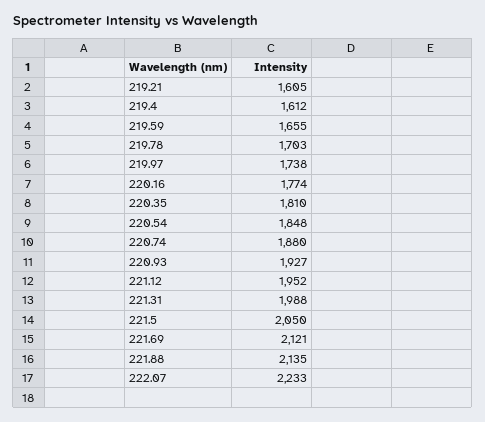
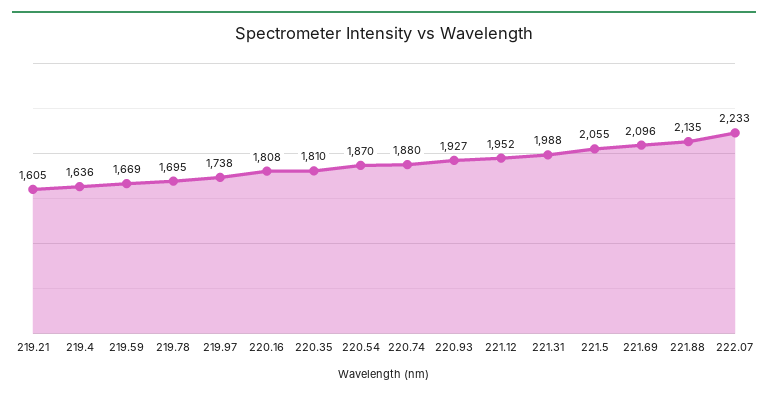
  {
    "219.21": 1605,
-   "219.4": 1612,
+   "219.4": 1636,
-   "219.59": 1655,
+   "219.59": 1669,
-   "219.78": 1703,
+   "219.78": 1695,
    "219.97": 1738,
-   "220.16": 1774,
+   "220.16": 1808,
    "220.35": 1810,
-   "220.54": 1848,
+   "220.54": 1870,
    "220.74": 1880,
    "220.93": 1927,
    "221.12": 1952,
    "221.31": 1988,
-   "221.5": 2050,
+   "221.5": 2055,
-   "221.69": 2121,
+   "221.69": 2096,
    "221.88": 2135,
    "222.07": 2233
  }

